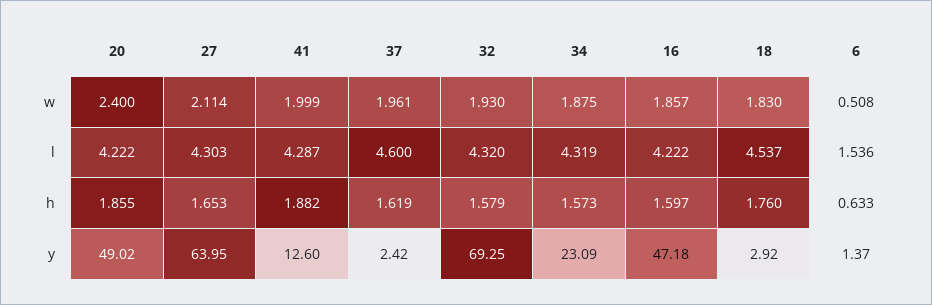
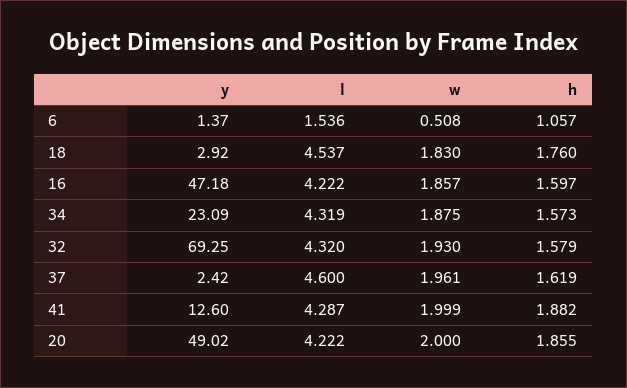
  {
    "20": {
-     "w": 2.4,
+     "w": 2,
      "l": 4.222,
      "h": 1.855,
      "y": 49.02
    },
-   "27": {
-     "w": 2.114,
-     "l": 4.303,
-     "h": 1.653,
-     "y": 63.95
-   },
    "41": {
      "w": 1.999,
      "l": 4.287,
      "h": 1.882,
      "y": 12.6
    },
    "37": {
      "w": 1.961,
      "l": 4.6,
      "h": 1.619,
      "y": 2.42
    },
    "32": {
      "w": 1.93,
      "l": 4.32,
      "h": 1.579,
      "y": 69.25
    },
    "34": {
      "w": 1.875,
      "l": 4.319,
      "h": 1.573,
      "y": 23.09
    },
    "16": {
      "w": 1.857,
      "l": 4.222,
      "h": 1.597,
      "y": 47.18
    },
    "18": {
      "w": 1.83,
      "l": 4.537,
      "h": 1.76,
      "y": 2.92
    },
    "6": {
      "w": 0.508,
      "l": 1.536,
-     "h": 0.633,
+     "h": 1.057,
      "y": 1.37
    }
  }

